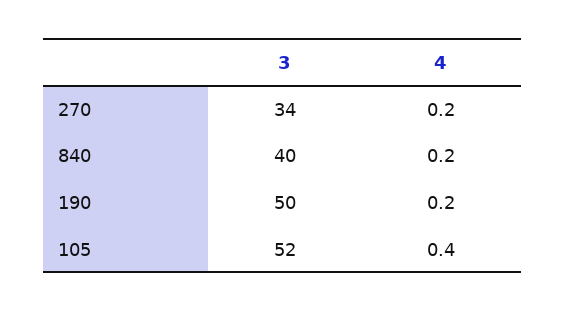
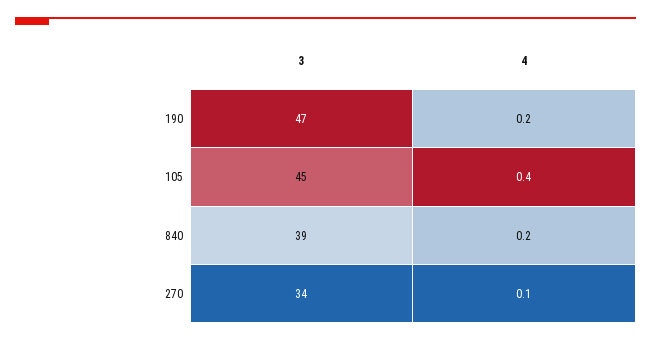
  {
    "3": {
      "270": 34,
-     "840": 40,
+     "840": 39,
-     "190": 50,
+     "190": 47,
-     "105": 52
+     "105": 45
    },
    "4": {
-     "270": 0.2,
+     "270": 0.1,
      "840": 0.2,
      "190": 0.2,
      "105": 0.4
    }
  }

